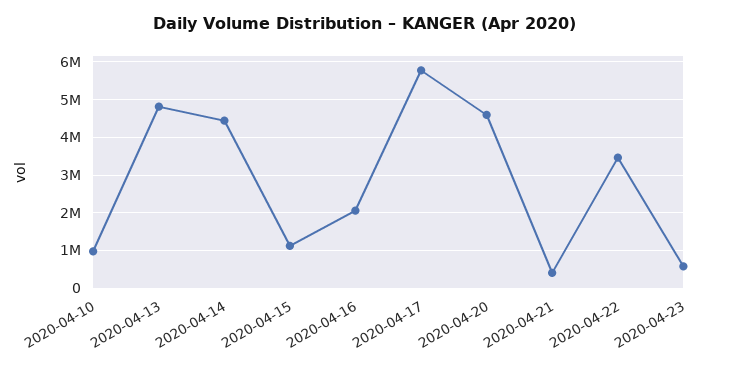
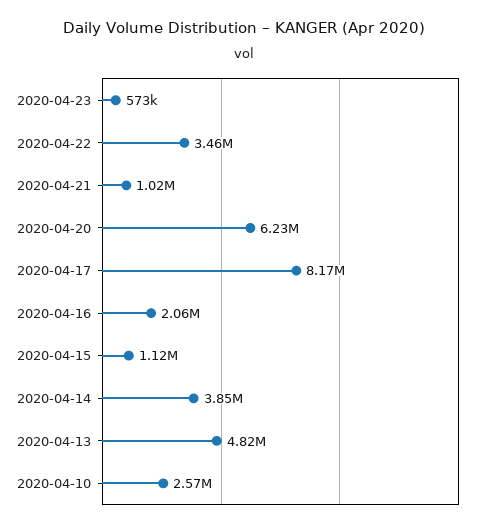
  {
-   "2020-04-10": 1000000,
+   "2020-04-10": 2570000,
    "2020-04-13": 4820000,
-   "2020-04-14": 4400000,
+   "2020-04-14": 3850000,
    "2020-04-15": 1120000,
    "2020-04-16": 2060000,
-   "2020-04-17": 5800000,
+   "2020-04-17": 8170000,
-   "2020-04-20": 4600000,
+   "2020-04-20": 6230000,
-   "2020-04-21": 400000,
+   "2020-04-21": 1020000,
    "2020-04-22": 3460000,
    "2020-04-23": 573000
  }

